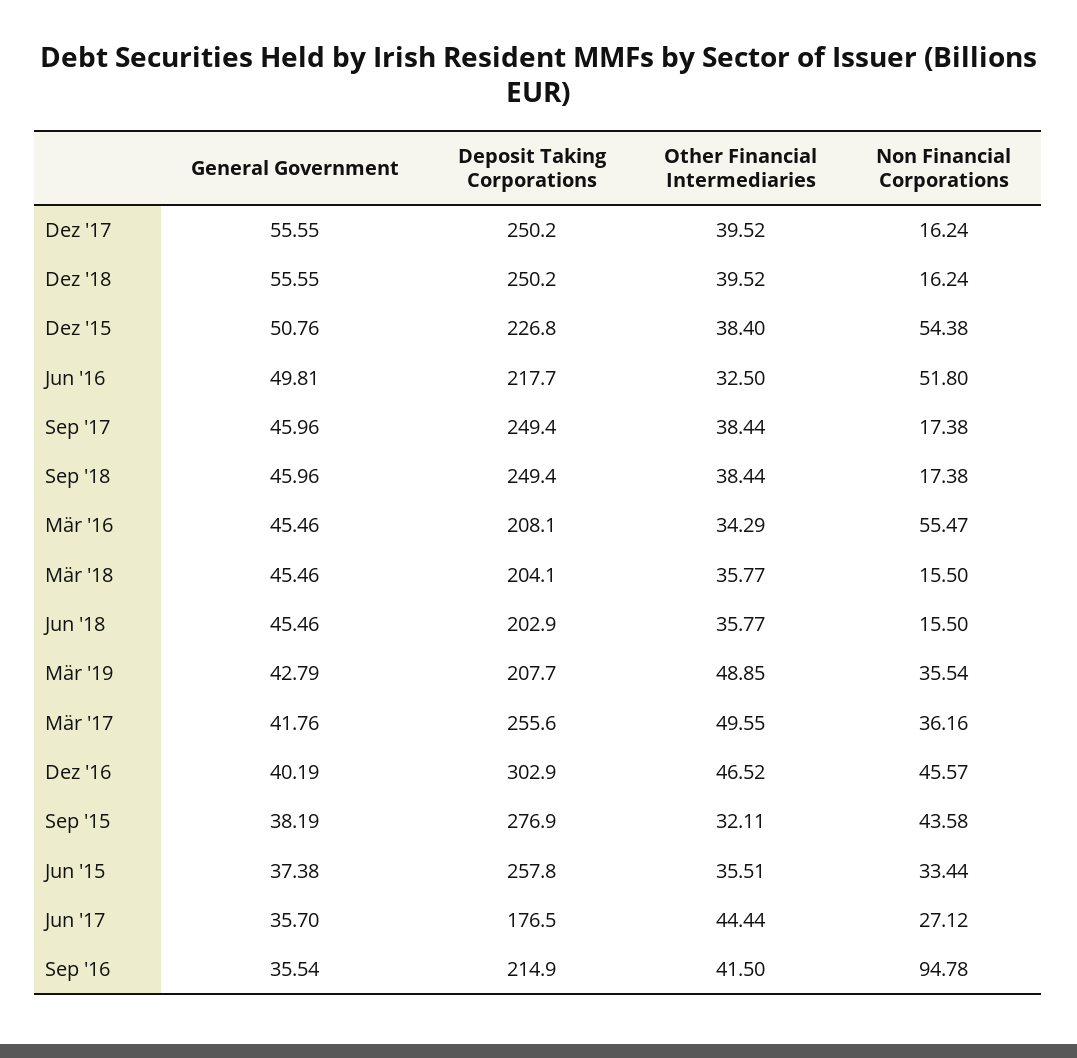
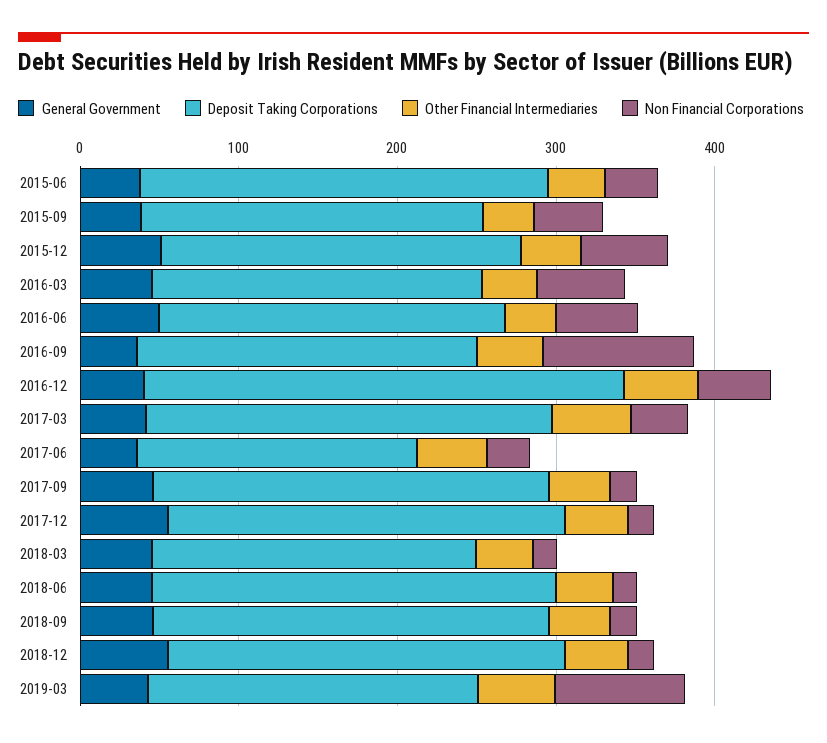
  {
    "General Government": {
      "Dez '17": 55.55,
      "Dez '18": 55.55,
      "Dez '15": 50.76,
      "Jun '16": 49.81,
      "Sep '17": 45.96,
      "Sep '18": 45.96,
      "Mär '16": 45.46,
      "Mär '18": 45.46,
      "Jun '18": 45.46,
      "Mär '19": 42.79,
      "Mär '17": 41.76,
      "Dez '16": 40.19,
      "Sep '15": 38.19,
      "Jun '15": 37.38,
      "Jun '17": 35.7,
      "Sep '16": 35.54
    },
    "Deposit Taking Corporations": {
      "Dez '17": 250.2,
      "Dez '18": 250.2,
      "Dez '15": 226.8,
      "Jun '16": 217.7,
      "Sep '17": 249.4,
      "Sep '18": 249.4,
      "Mär '16": 208.1,
      "Mär '18": 204.1,
-     "Jun '18": 202.9,
+     "Jun '18": 260,
      "Mär '19": 207.7,
      "Mär '17": 255.6,
      "Dez '16": 302.9,
-     "Sep '15": 276.9,
+     "Sep '15": 220,
      "Jun '15": 257.8,
      "Jun '17": 176.5,
      "Sep '16": 214.9
    },
    "Other Financial Intermediaries": {
      "Dez '17": 39.52,
      "Dez '18": 39.52,
      "Dez '15": 38.4,
      "Jun '16": 32.5,
      "Sep '17": 38.44,
      "Sep '18": 38.44,
      "Mär '16": 34.29,
      "Mär '18": 35.77,
      "Jun '18": 35.77,
      "Mär '19": 48.85,
      "Mär '17": 49.55,
      "Dez '16": 46.52,
      "Sep '15": 32.11,
      "Jun '15": 35.51,
      "Jun '17": 44.44,
      "Sep '16": 41.5
    },
    "Non Financial Corporations": {
      "Dez '17": 16.24,
      "Dez '18": 16.24,
      "Dez '15": 54.38,
      "Jun '16": 51.8,
      "Sep '17": 17.38,
      "Sep '18": 17.38,
      "Mär '16": 55.47,
      "Mär '18": 15.5,
      "Jun '18": 15.5,
-     "Mär '19": 35.54,
+     "Mär '19": 80,
      "Mär '17": 36.16,
      "Dez '16": 45.57,
      "Sep '15": 43.58,
      "Jun '15": 33.44,
      "Jun '17": 27.12,
      "Sep '16": 94.78
    }
  }

